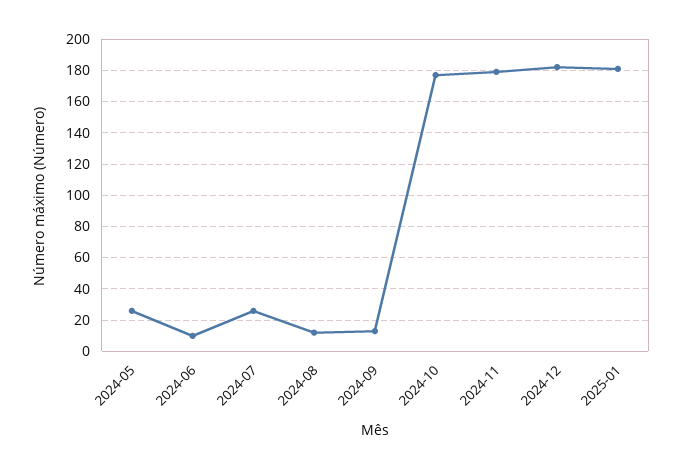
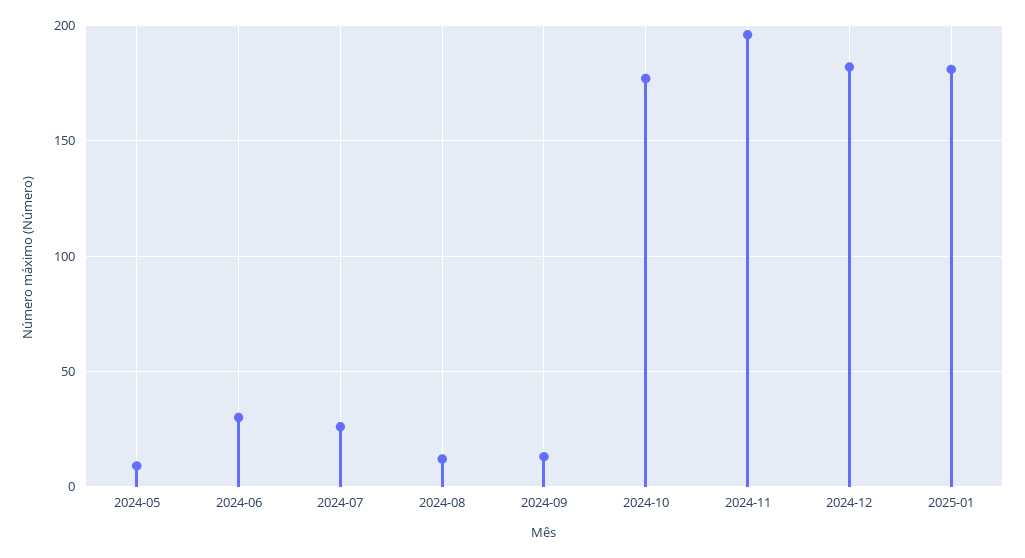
  {
-   "2024-05": 25,
+   "2024-05": 10,
-   "2024-06": 10,
+   "2024-06": 30,
    "2024-07": 25,
    "2024-08": 10,
    "2024-09": 15,
    "2024-10": 175,
-   "2024-11": 180,
+   "2024-11": 195,
    "2024-12": 180,
    "2025-01": 180
  }

